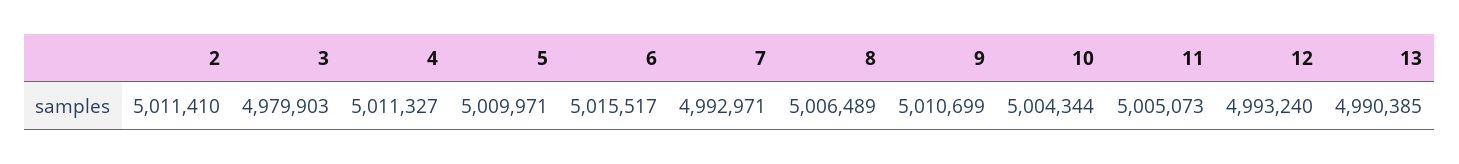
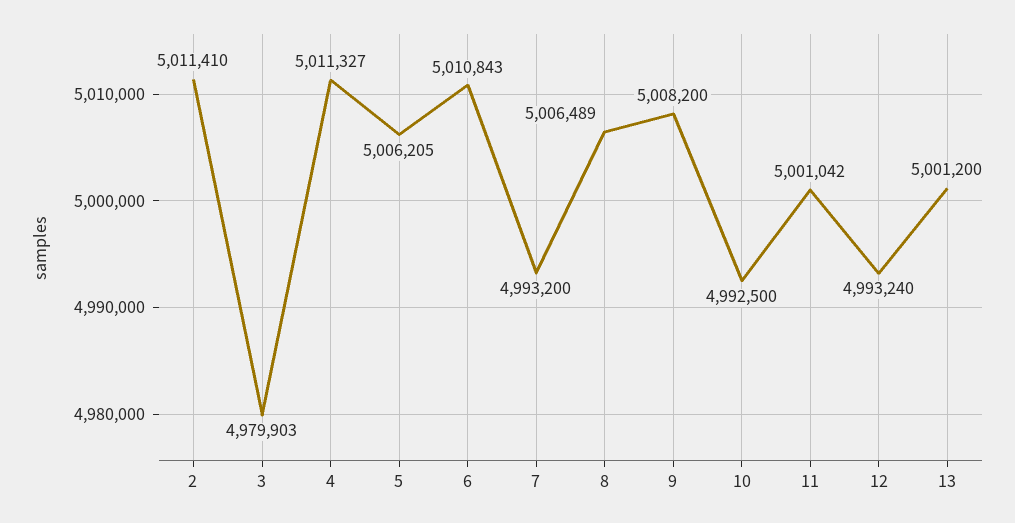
  {
    "2": 5011410,
    "3": 4979903,
    "4": 5011327,
-   "5": 5009971,
+   "5": 5006205,
-   "6": 5015517,
+   "6": 5010843,
-   "7": 4992971,
+   "7": 4993200,
    "8": 5006489,
-   "9": 5010699,
+   "9": 5008200,
-   "10": 5004344,
+   "10": 4992500,
-   "11": 5005073,
+   "11": 5001042,
    "12": 4993240,
-   "13": 4990385
+   "13": 5001200
  }

